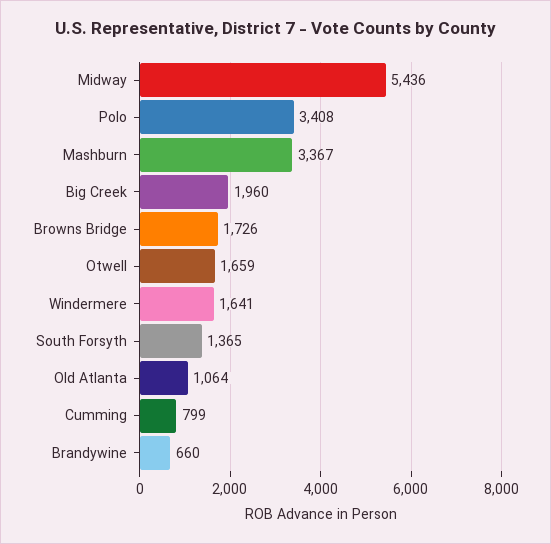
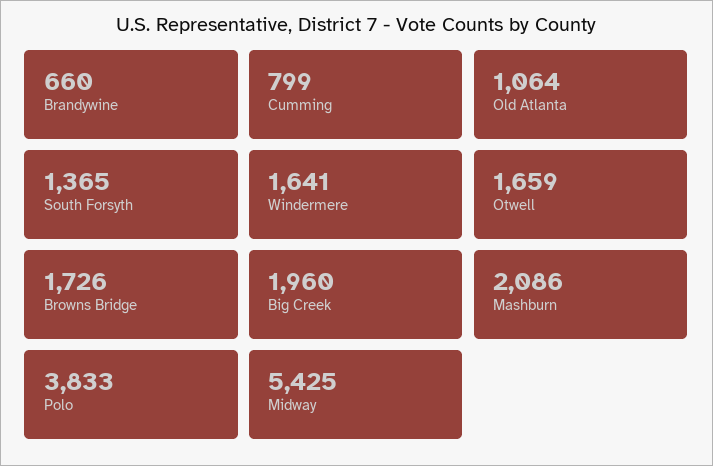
  {
-   "Midway": 5436,
+   "Midway": 5425,
-   "Polo": 3408,
+   "Polo": 3833,
-   "Mashburn": 3367,
+   "Mashburn": 2086,
    "Big Creek": 1960,
    "Browns Bridge": 1726,
    "Otwell": 1659,
    "Windermere": 1641,
    "South Forsyth": 1365,
    "Old Atlanta": 1064,
    "Cumming": 799,
    "Brandywine": 660
  }

